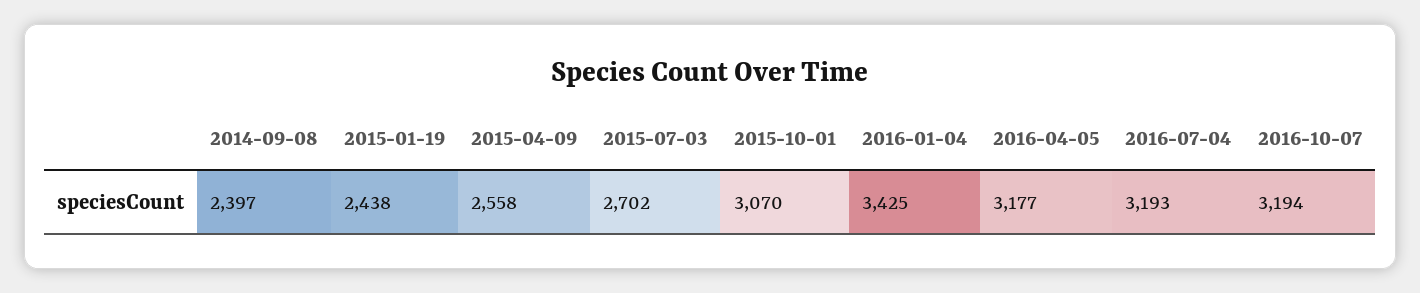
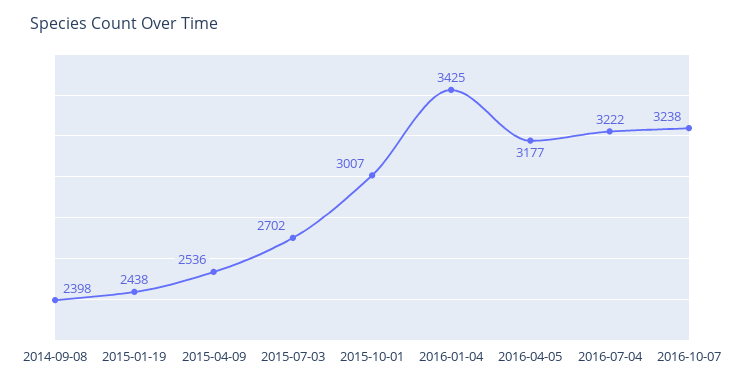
  {
-   "2014-09-08": 2397,
+   "2014-09-08": 2398,
    "2015-01-19": 2438,
-   "2015-04-09": 2558,
+   "2015-04-09": 2536,
    "2015-07-03": 2702,
-   "2015-10-01": 3070,
+   "2015-10-01": 3007,
    "2016-01-04": 3425,
    "2016-04-05": 3177,
-   "2016-07-04": 3193,
+   "2016-07-04": 3222,
-   "2016-10-07": 3194
+   "2016-10-07": 3238
  }

